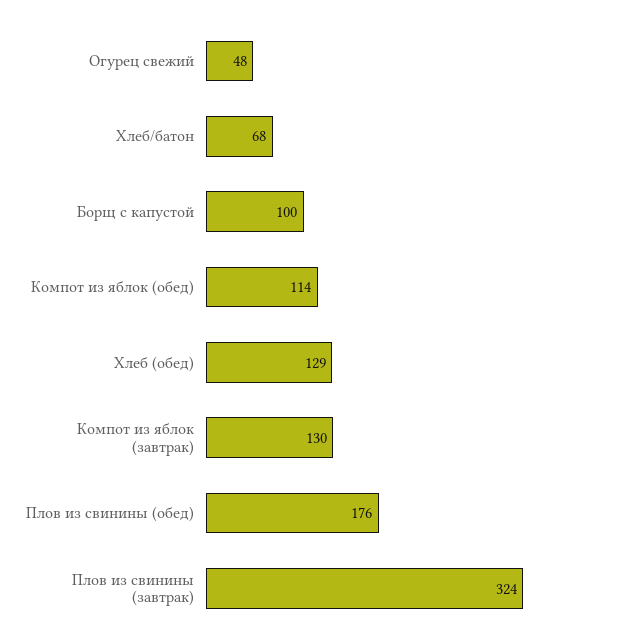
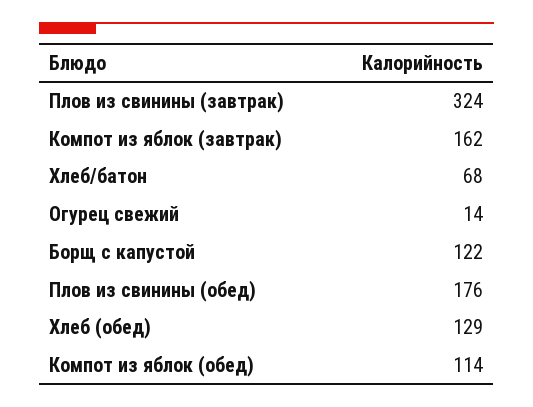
  {
-   "Огурец свежий": 48,
+   "Огурец свежий": 14,
    "Хлеб/батон": 68,
-   "Борщ с капустой": 100,
+   "Борщ с капустой": 122,
    "Компот из яблок (обед)": 114,
    "Хлеб (обед)": 129,
-   "Компот из яблок (завтрак)": 130,
+   "Компот из яблок (завтрак)": 162,
    "Плов из свинины (обед)": 176,
    "Плов из свинины (завтрак)": 324
  }

